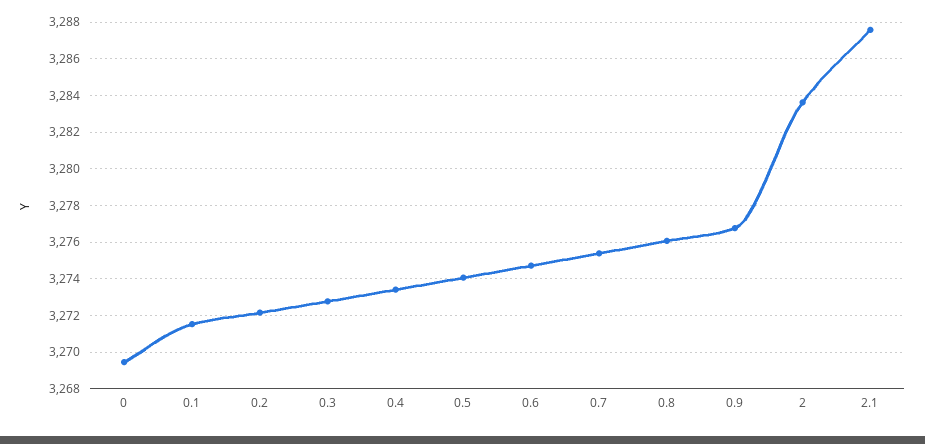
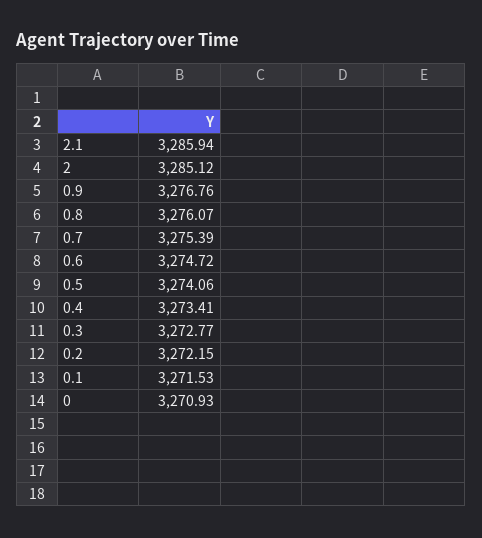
  {
-   "0": 3269.5,
+   "0": 3270.93,
    "0.1": 3271.53,
    "0.2": 3272.15,
    "0.3": 3272.77,
    "0.4": 3273.41,
    "0.5": 3274.06,
    "0.6": 3274.72,
    "0.7": 3275.39,
    "0.8": 3276.07,
    "0.9": 3276.76,
-   "2": 3283.5,
+   "2": 3285.12,
-   "2.1": 3287.5
+   "2.1": 3285.94
  }

